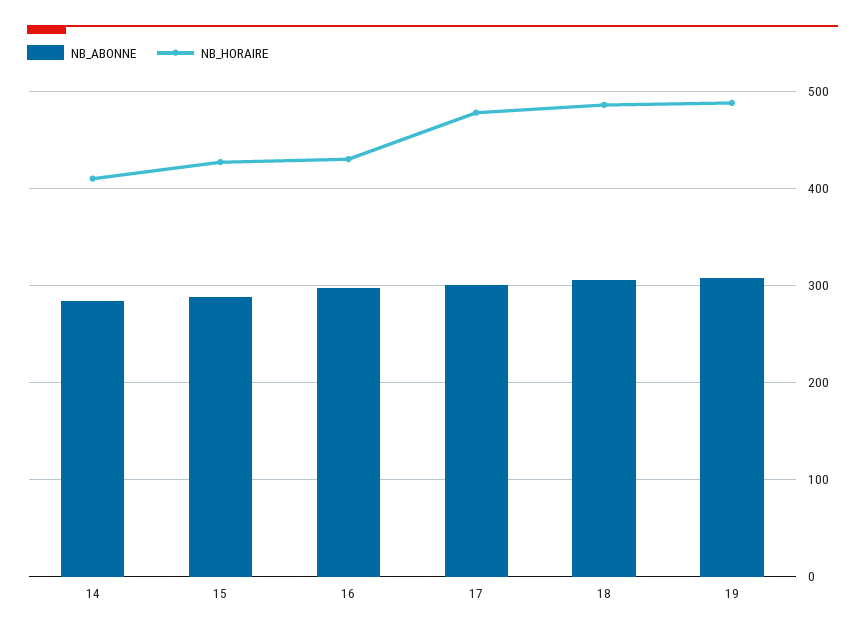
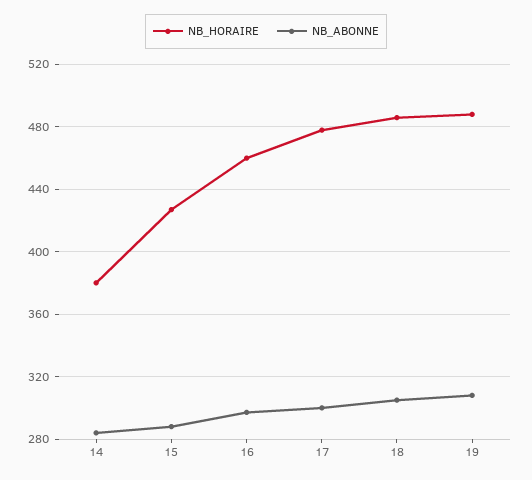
  {
    "NB_ABONNE": {
      "14": 285,
      "15": 290,
      "16": 295,
      "17": 300,
      "18": 305,
      "19": 310
    },
    "NB_HORAIRE": {
-     "14": 410,
+     "14": 380,
      "15": 425,
-     "16": 430,
+     "16": 460,
      "17": 480,
      "18": 485,
      "19": 490
    }
  }

